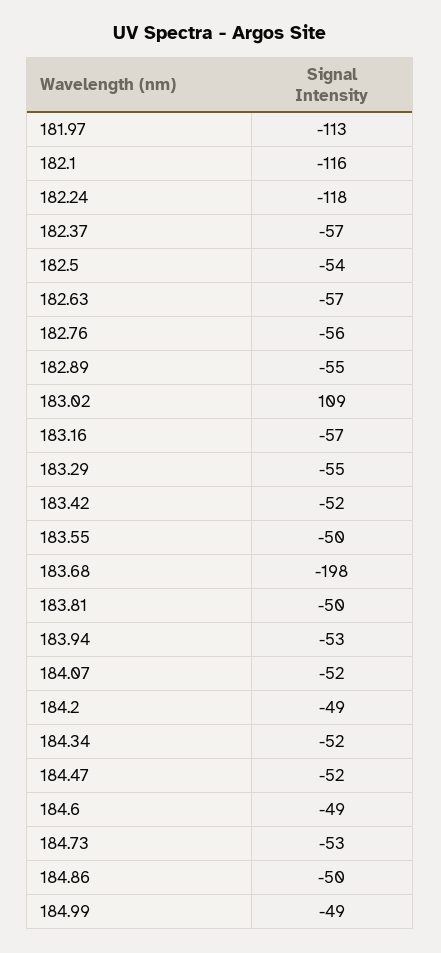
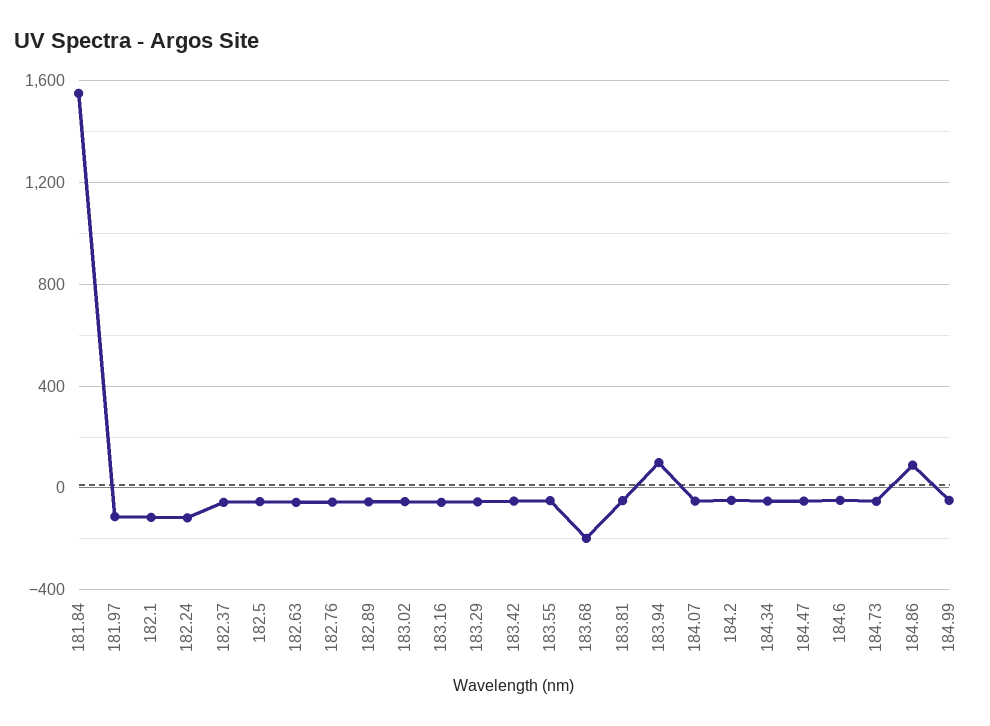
  {
    "181.97": -113,
    "182.1": -116,
    "182.24": -118,
    "182.37": -57,
    "182.5": -54,
    "182.63": -57,
    "182.76": -56,
    "182.89": -55,
-   "183.02": 109,
+   "183.02": -50,
    "183.16": -57,
    "183.29": -55,
    "183.42": -52,
    "183.55": -50,
    "183.68": -198,
    "183.81": -50,
-   "183.94": -53,
+   "183.94": 100,
    "184.07": -52,
    "184.2": -49,
    "184.34": -52,
    "184.47": -52,
    "184.6": -49,
    "184.73": -53,
-   "184.86": -50,
+   "184.86": 100,
-   "184.99": -49
+   "184.99": -49,
+   "181.84": 1550
  }

